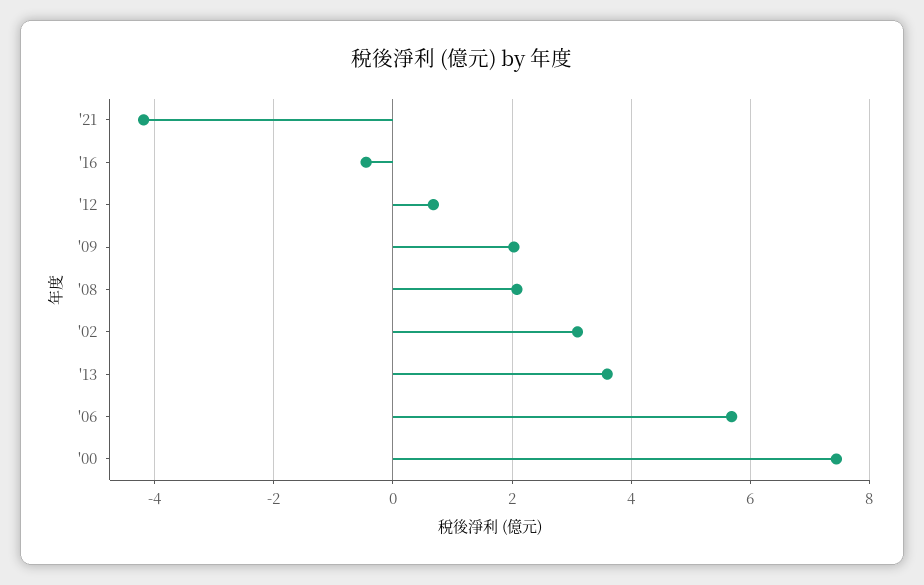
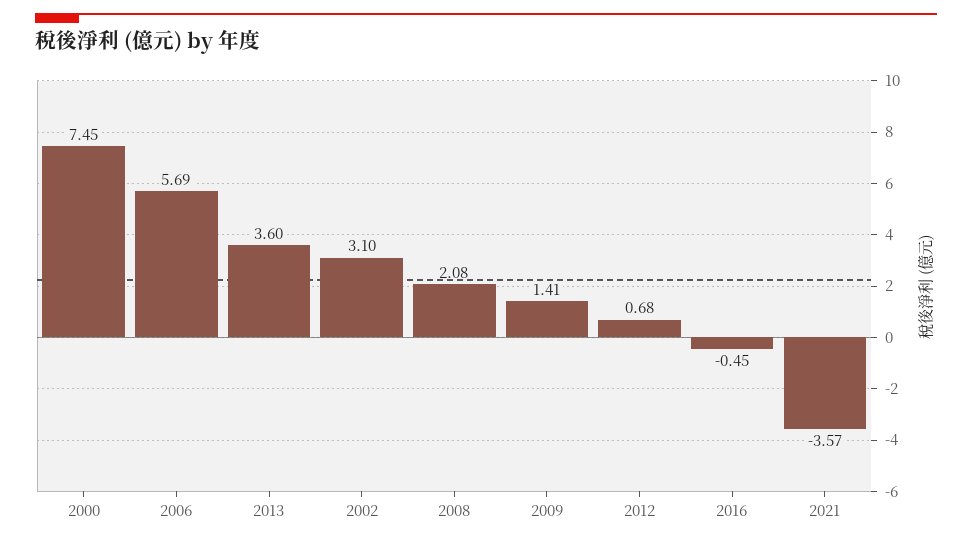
  {
-   "'21": -4.2,
+   "'21": -3.57,
    "'16": -0.45,
    "'12": 0.68,
-   "'09": 2,
+   "'09": 1.41,
    "'08": 2.08,
    "'02": 3.1,
    "'13": 3.6,
    "'06": 5.69,
    "'00": 7.45
  }

